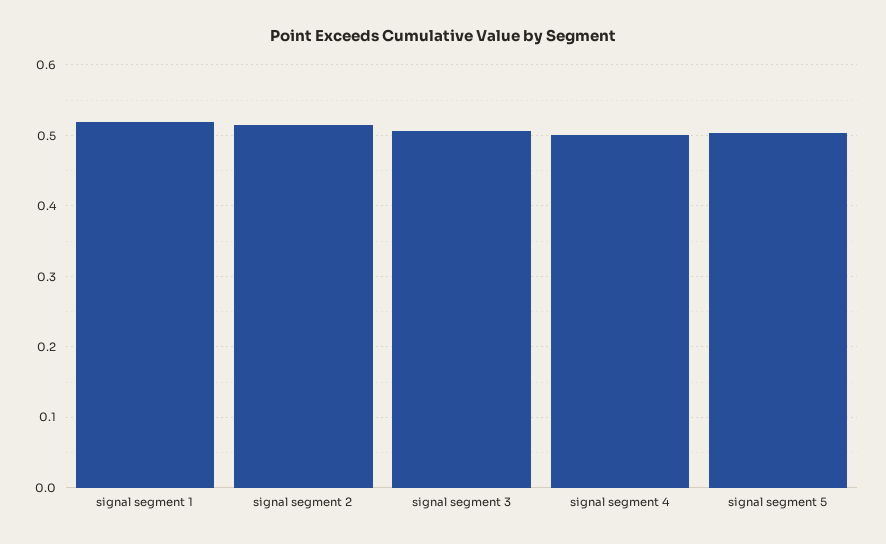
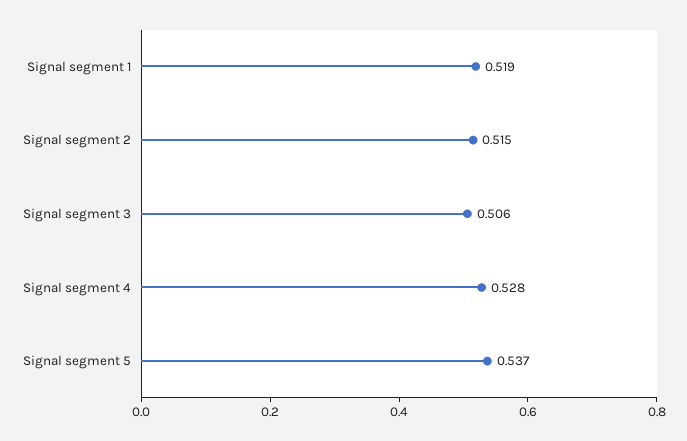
  {
    "signal segment 1": 0.519,
    "signal segment 2": 0.515,
    "signal segment 3": 0.506,
-   "signal segment 4": 0.5,
+   "signal segment 4": 0.528,
-   "signal segment 5": 0.5
+   "signal segment 5": 0.537
  }

